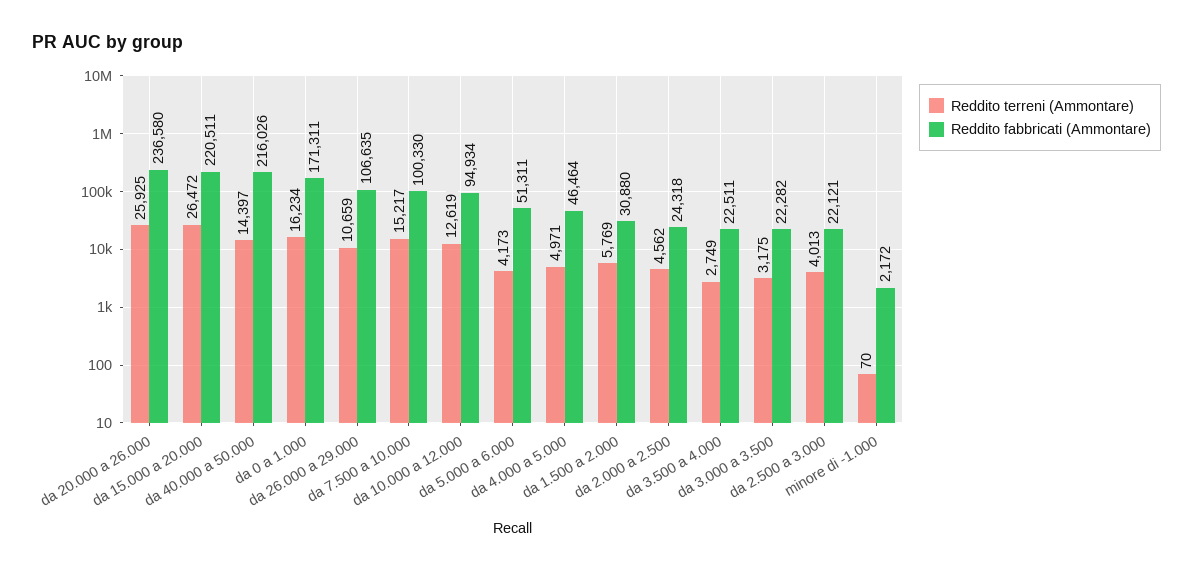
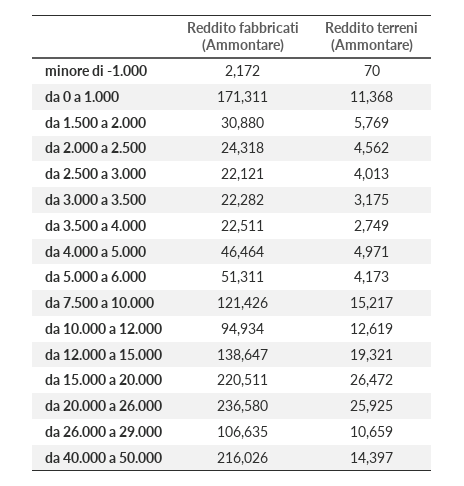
  {
    "Reddito terreni (Ammontare)": {
      "da 20.000 a 26.000": 25925,
      "da 15.000 a 20.000": 26472,
      "da 40.000 a 50.000": 14397,
-     "da 0 a 1.000": 16234,
+     "da 0 a 1.000": 11368,
      "da 26.000 a 29.000": 10659,
      "da 7.500 a 10.000": 15217,
      "da 10.000 a 12.000": 12619,
      "da 5.000 a 6.000": 4173,
      "da 4.000 a 5.000": 4971,
      "da 1.500 a 2.000": 5769,
      "da 2.000 a 2.500": 4562,
      "da 3.500 a 4.000": 2749,
      "da 3.000 a 3.500": 3175,
      "da 2.500 a 3.000": 4013,
-     "minore di -1.000": 70
+     "minore di -1.000": 70,
+     "da 12.000 a 15.000": 19321
    },
    "Reddito fabbricati (Ammontare)": {
      "da 20.000 a 26.000": 236580,
      "da 15.000 a 20.000": 220511,
      "da 40.000 a 50.000": 216026,
      "da 0 a 1.000": 171311,
      "da 26.000 a 29.000": 106635,
-     "da 7.500 a 10.000": 100330,
+     "da 7.500 a 10.000": 121426,
      "da 10.000 a 12.000": 94934,
      "da 5.000 a 6.000": 51311,
      "da 4.000 a 5.000": 46464,
      "da 1.500 a 2.000": 30880,
      "da 2.000 a 2.500": 24318,
      "da 3.500 a 4.000": 22511,
      "da 3.000 a 3.500": 22282,
      "da 2.500 a 3.000": 22121,
-     "minore di -1.000": 2172
+     "minore di -1.000": 2172,
+     "da 12.000 a 15.000": 138647
    }
  }

